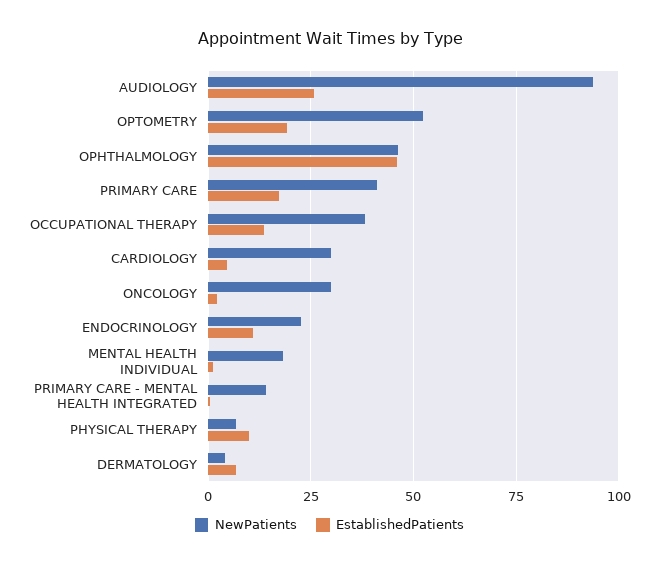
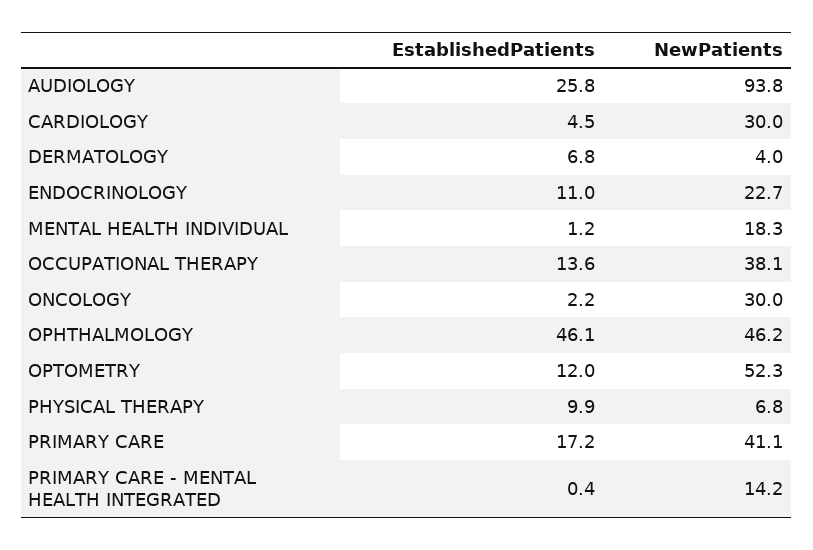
  {
    "NewPatients": {
      "AUDIOLOGY": 93.8,
      "OPTOMETRY": 52.3,
      "OPHTHALMOLOGY": 46.2,
      "PRIMARY CARE": 41.1,
      "OCCUPATIONAL THERAPY": 38.1,
      "CARDIOLOGY": 30,
      "ONCOLOGY": 30,
      "ENDOCRINOLOGY": 22.7,
      "MENTAL HEALTH INDIVIDUAL": 18.3,
      "PRIMARY CARE - MENTAL HEALTH INTEGRATED": 14.2,
      "PHYSICAL THERAPY": 6.8,
      "DERMATOLOGY": 4
    },
    "EstablishedPatients": {
      "AUDIOLOGY": 25.8,
-     "OPTOMETRY": 20,
+     "OPTOMETRY": 12,
      "OPHTHALMOLOGY": 46.1,
      "PRIMARY CARE": 17.2,
      "OCCUPATIONAL THERAPY": 13.6,
      "CARDIOLOGY": 4.5,
      "ONCOLOGY": 2.2,
      "ENDOCRINOLOGY": 11,
      "MENTAL HEALTH INDIVIDUAL": 1.2,
      "PRIMARY CARE - MENTAL HEALTH INTEGRATED": 0.4,
      "PHYSICAL THERAPY": 9.9,
      "DERMATOLOGY": 6.8
    }
  }

